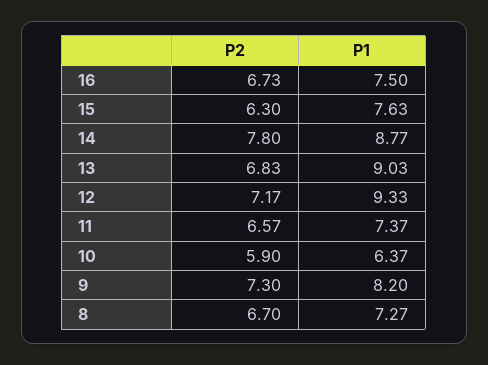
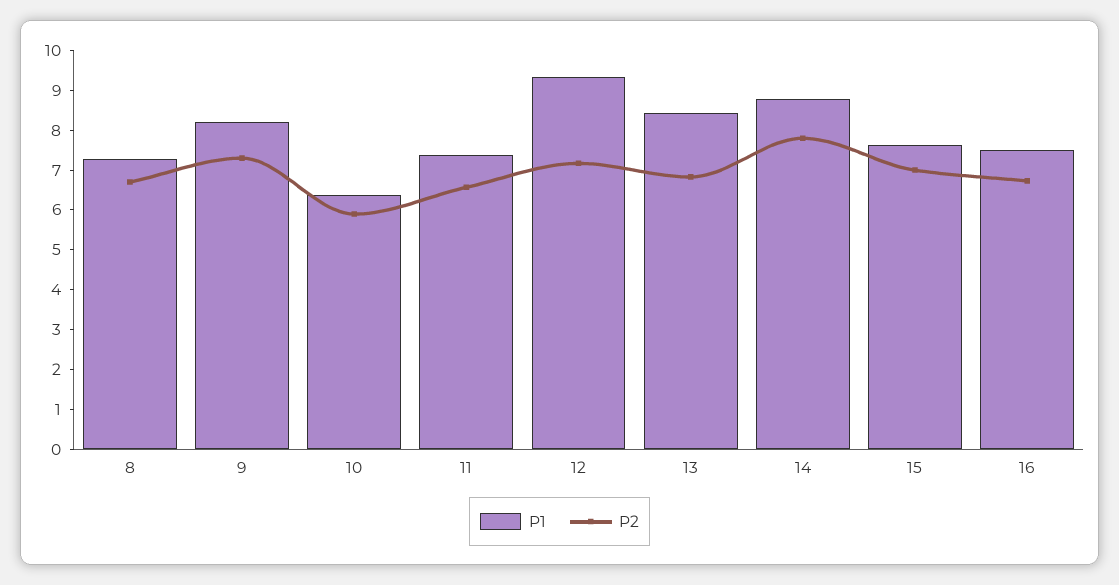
  {
    "P2": {
      "16": 6.73,
-     "15": 6.3,
+     "15": 7,
      "14": 7.8,
      "13": 6.83,
      "12": 7.17,
      "11": 6.57,
      "10": 5.9,
      "9": 7.3,
      "8": 6.7
    },
    "P1": {
      "16": 7.5,
      "15": 7.63,
      "14": 8.77,
-     "13": 9.03,
+     "13": 8.5,
      "12": 9.33,
      "11": 7.37,
      "10": 6.37,
      "9": 8.2,
      "8": 7.27
    }
  }

